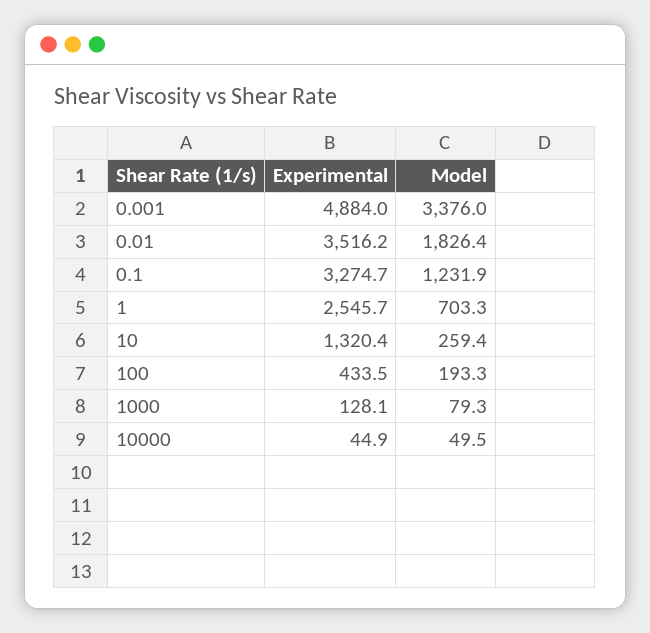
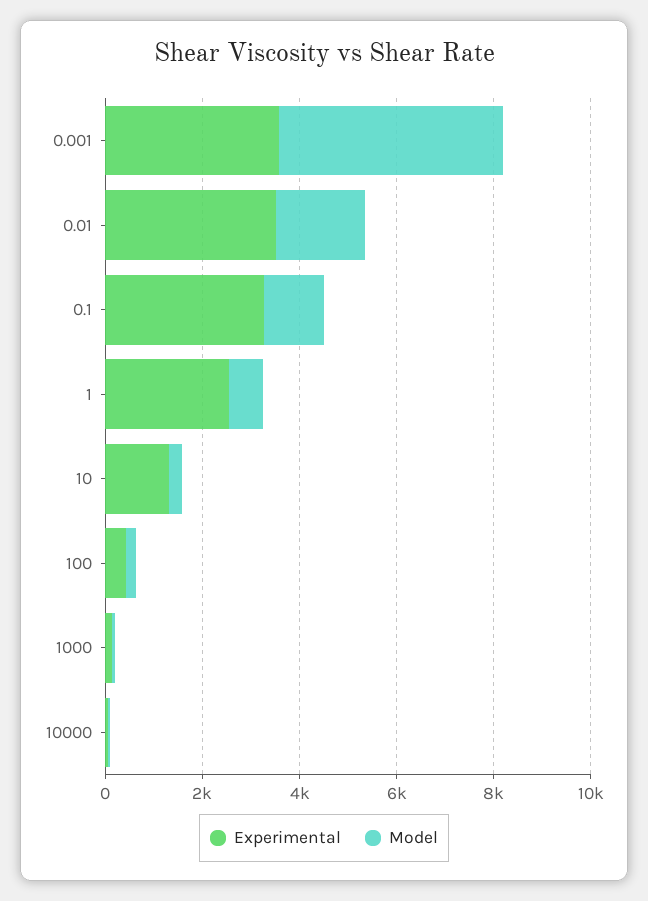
  {
    "Experimental": {
-     "0.001": 4884,
+     "0.001": 3500,
      "0.01": 3516.2,
      "0.1": 3274.7,
      "1": 2545.7,
      "10": 1320.4,
      "100": 433.5,
      "1000": 128.1,
      "10000": 44.9
    },
    "Model": {
-     "0.001": 3376,
+     "0.001": 4500,
      "0.01": 1826.4,
      "0.1": 1231.9,
      "1": 703.3,
      "10": 259.4,
      "100": 193.3,
      "1000": 79.3,
      "10000": 49.5
    }
  }

